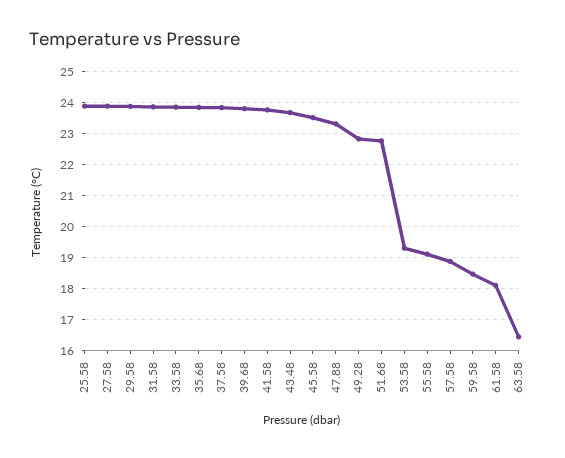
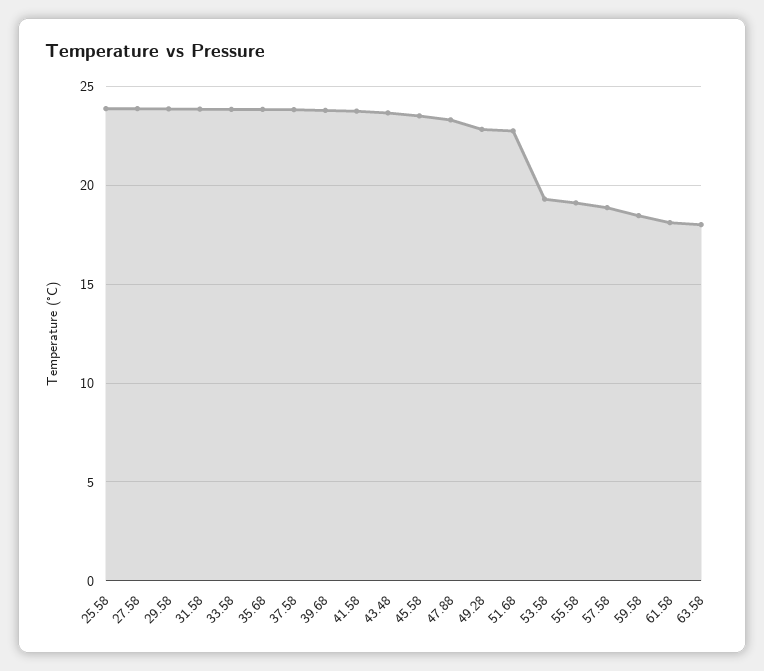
  {
    "25.58": 23.8,
    "27.58": 23.8,
    "29.58": 23.8,
    "31.58": 23.8,
    "33.58": 23.8,
    "35.68": 23.8,
    "37.58": 23.8,
    "39.68": 23.8,
    "41.58": 23.8,
    "43.48": 23.6,
    "45.58": 23.6,
    "47.88": 23.4,
    "49.28": 22.8,
    "51.68": 22.8,
    "53.58": 19.4,
    "55.58": 19.2,
    "57.58": 18.8,
    "59.58": 18.4,
    "61.58": 18.2,
-   "63.58": 16.4
+   "63.58": 18
  }

